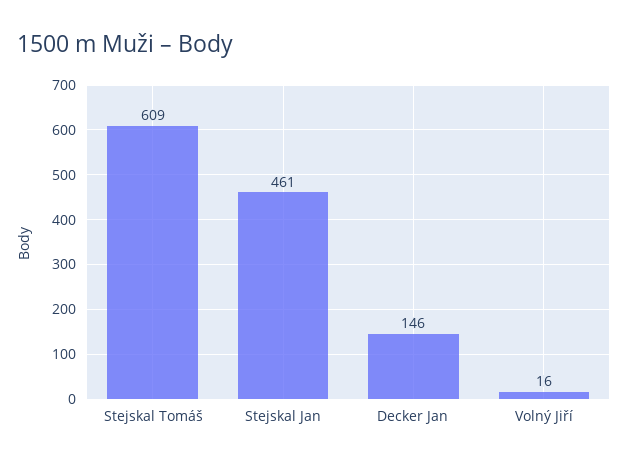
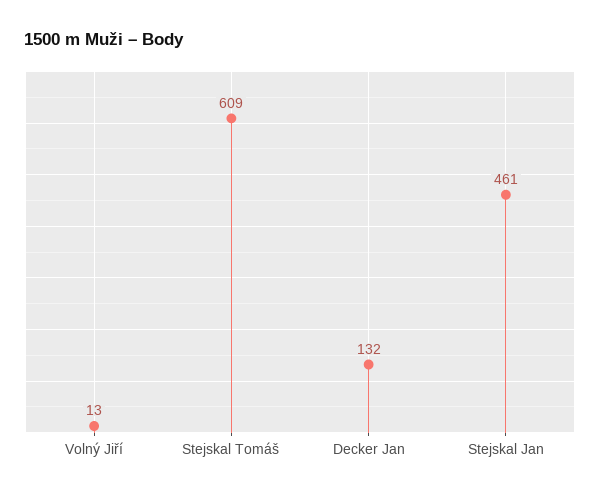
  {
    "Stejskal Tomáš": 609,
    "Stejskal Jan": 461,
-   "Decker Jan": 146,
+   "Decker Jan": 132,
-   "Volný Jiří": 16
+   "Volný Jiří": 13
  }

